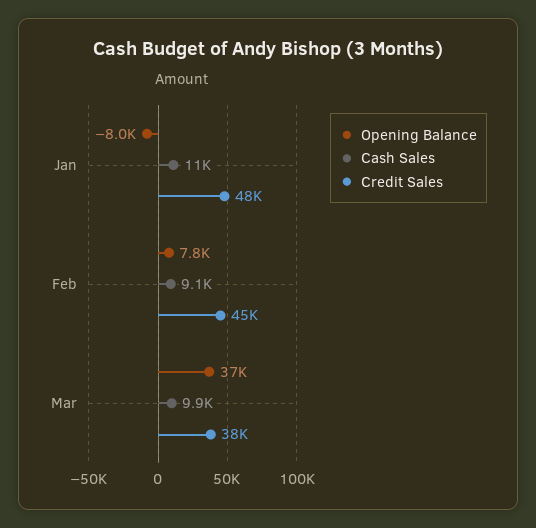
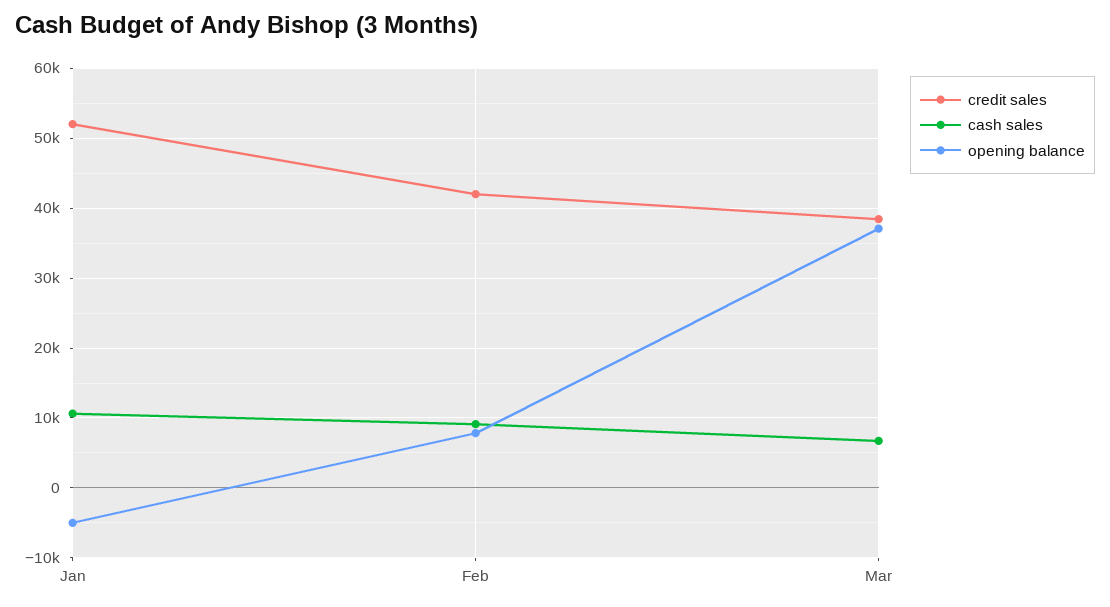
  {
    "Opening Balance": {
-     "Jan": -8000,
+     "Jan": -5000,
      "Feb": 7800,
      "Mar": 37000
    },
    "Cash Sales": {
      "Jan": 11000,
      "Feb": 9100,
-     "Mar": 9900
+     "Mar": 7000
    },
    "Credit Sales": {
-     "Jan": 48000,
+     "Jan": 52000,
-     "Feb": 45000,
+     "Feb": 42000,
      "Mar": 38000
    }
  }

